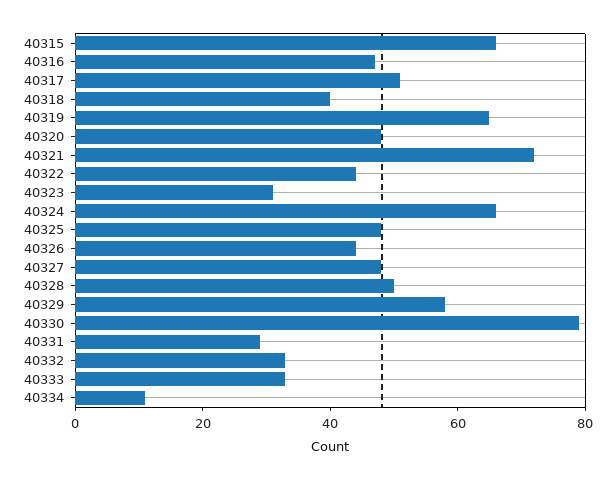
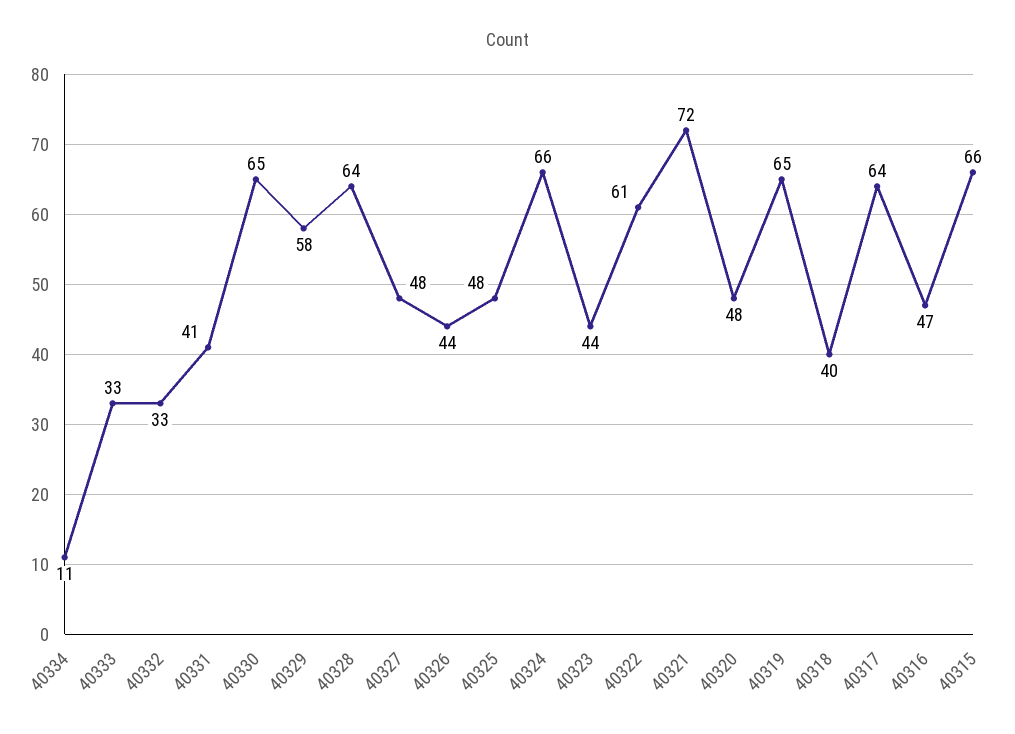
  {
    "40315": 66,
    "40316": 47,
-   "40317": 50,
+   "40317": 64,
    "40318": 40,
    "40319": 65,
    "40320": 48,
    "40321": 72,
-   "40322": 45,
+   "40322": 61,
-   "40323": 30,
+   "40323": 44,
    "40324": 66,
    "40325": 48,
    "40326": 44,
    "40327": 48,
-   "40328": 50,
+   "40328": 64,
    "40329": 58,
-   "40330": 80,
+   "40330": 65,
-   "40331": 30,
+   "40331": 41,
    "40332": 33,
    "40333": 33,
    "40334": 11
  }

